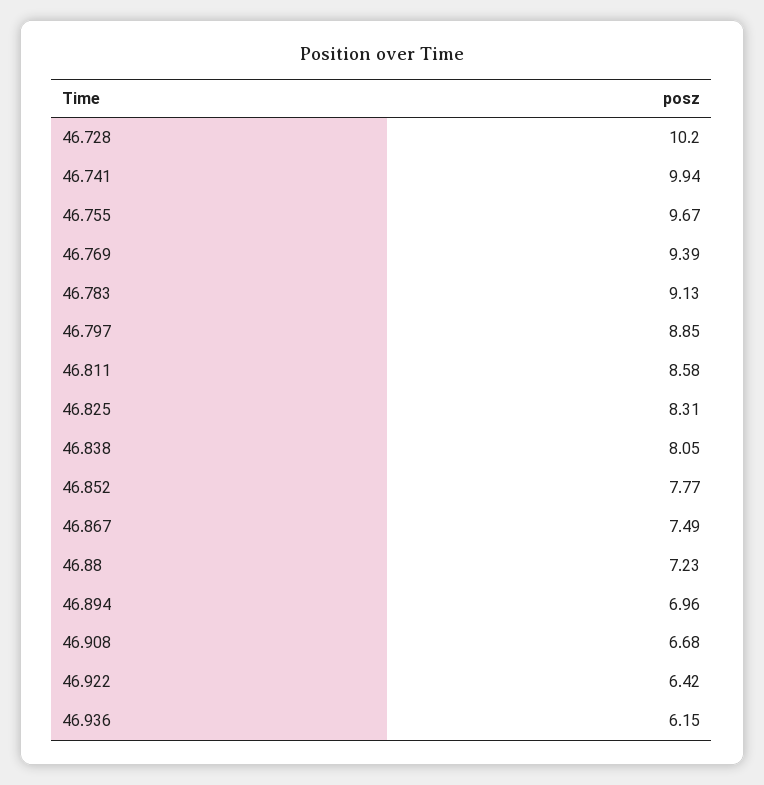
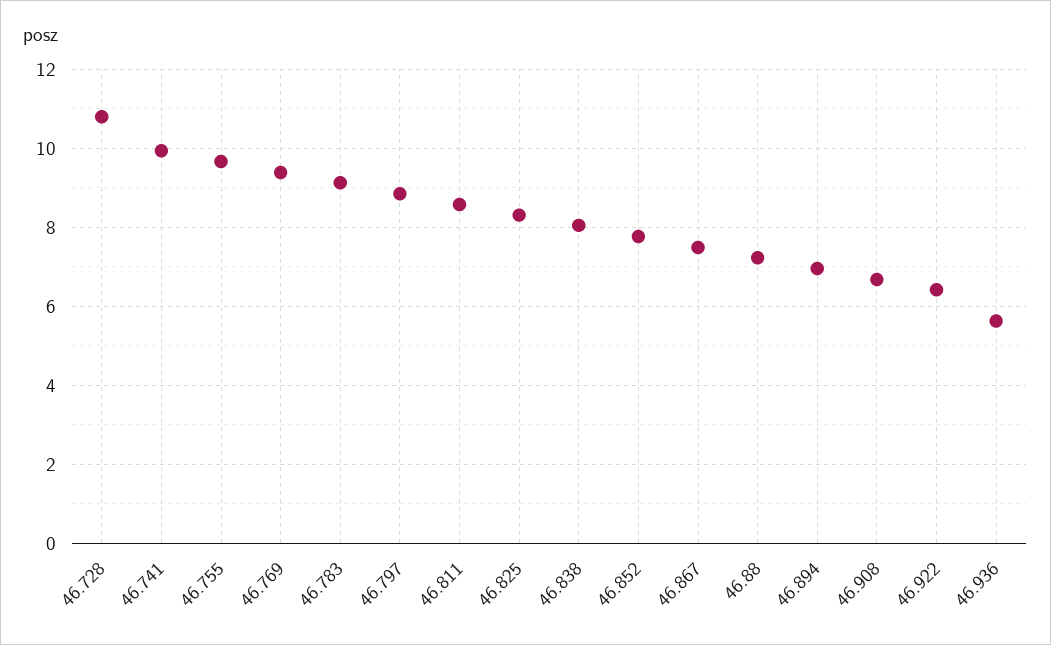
  {
-   "46.728": 10.2,
+   "46.728": 10.8,
    "46.741": 9.94,
    "46.755": 9.67,
    "46.769": 9.39,
    "46.783": 9.13,
    "46.797": 8.85,
    "46.811": 8.58,
    "46.825": 8.31,
    "46.838": 8.05,
    "46.852": 7.77,
    "46.867": 7.49,
    "46.88": 7.23,
    "46.894": 6.96,
    "46.908": 6.68,
    "46.922": 6.42,
-   "46.936": 6.15
+   "46.936": 5.6
  }

